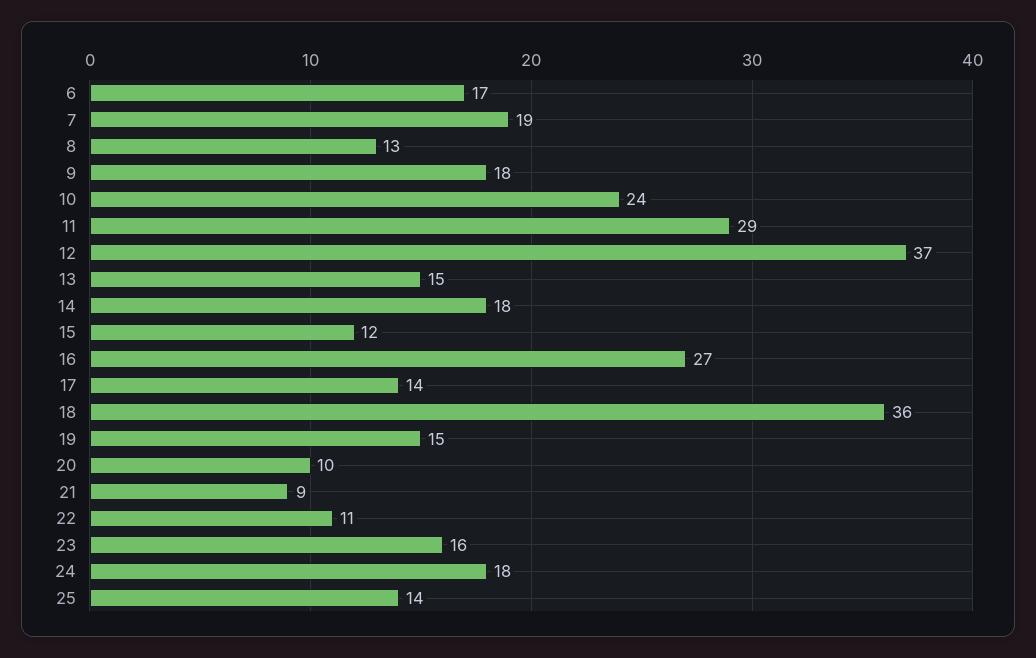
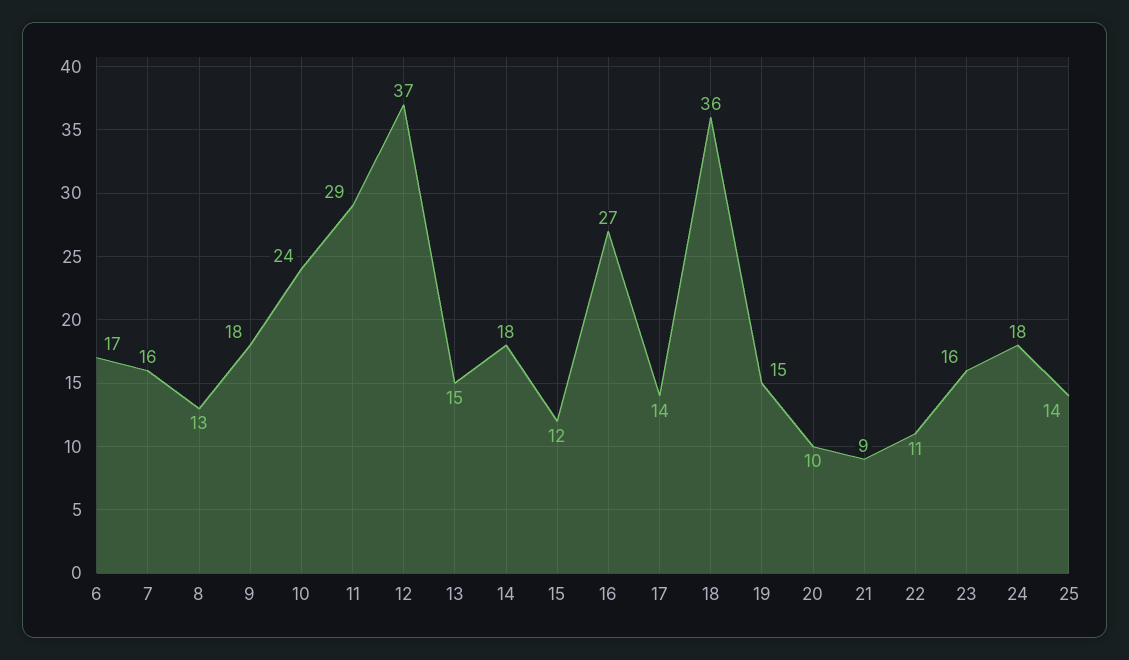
  {
    "6": 17,
-   "7": 19,
+   "7": 16,
    "8": 13,
    "9": 18,
    "10": 24,
    "11": 29,
    "12": 37,
    "13": 15,
    "14": 18,
    "15": 12,
    "16": 27,
    "17": 14,
    "18": 36,
    "19": 15,
    "20": 10,
    "21": 9,
    "22": 11,
    "23": 16,
    "24": 18,
    "25": 14
  }

